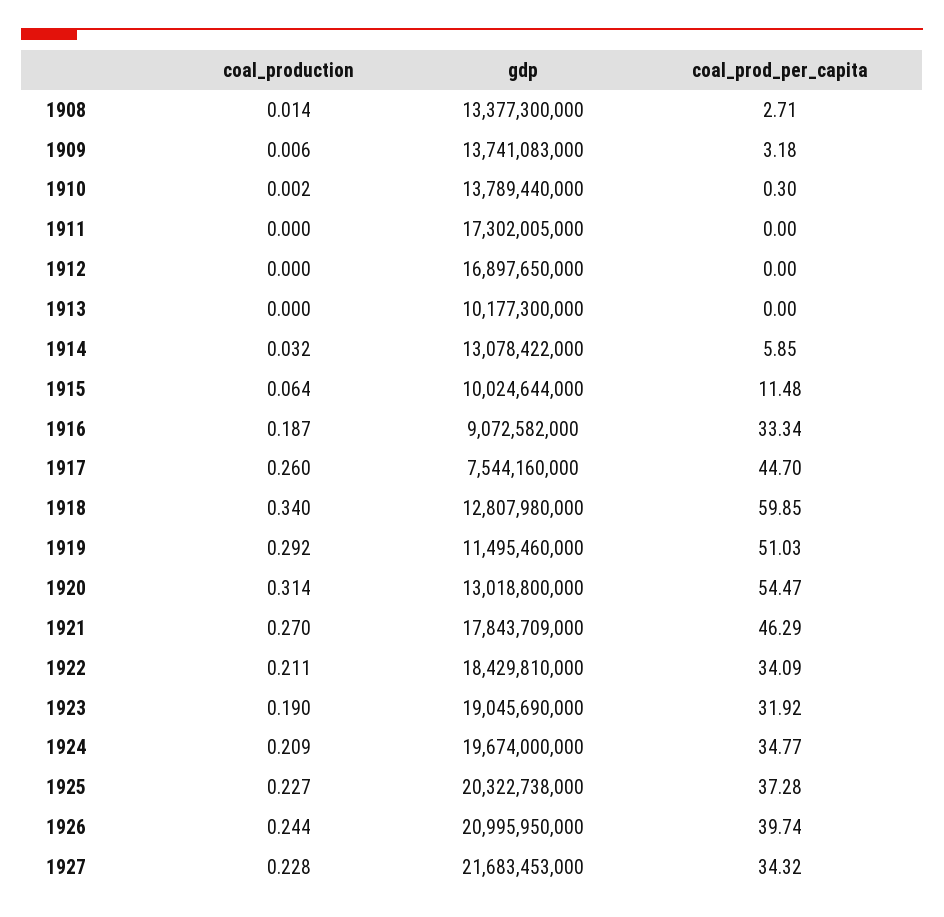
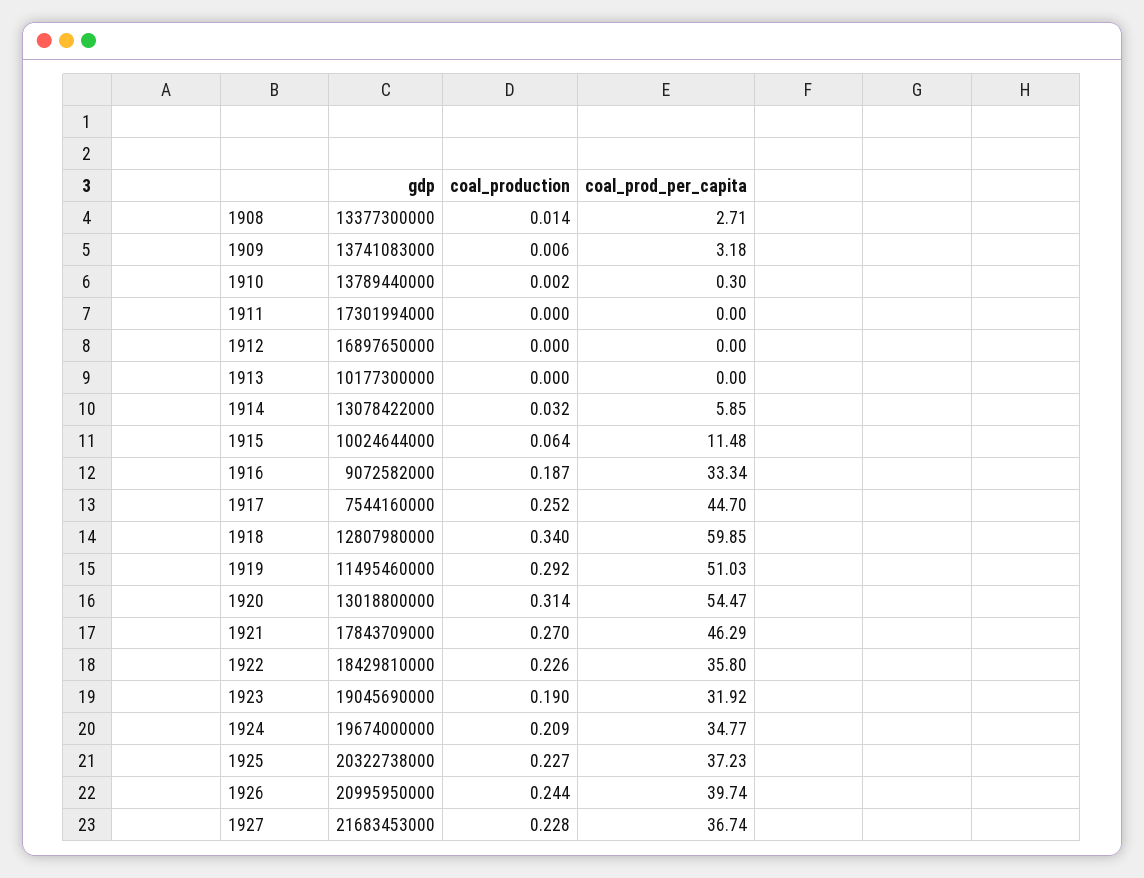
  {
    "coal_production": {
      "1908": 0.014,
      "1909": 0.006,
      "1910": 0.002,
      "1911": 0,
      "1912": 0,
      "1913": 0,
      "1914": 0.032,
      "1915": 0.064,
      "1916": 0.187,
-     "1917": 0.26,
+     "1917": 0.252,
      "1918": 0.34,
      "1919": 0.292,
      "1920": 0.314,
      "1921": 0.27,
-     "1922": 0.211,
+     "1922": 0.226,
      "1923": 0.19,
      "1924": 0.209,
      "1925": 0.227,
      "1926": 0.244,
      "1927": 0.228
    },
    "gdp": {
      "1908": 13377300000,
      "1909": 13741083000,
      "1910": 13789440000,
-     "1911": 17302005000,
+     "1911": 17301994000,
      "1912": 16897650000,
      "1913": 10177300000,
      "1914": 13078422000,
      "1915": 10024644000,
      "1916": 9072582000,
      "1917": 7544160000,
      "1918": 12807980000,
      "1919": 11495460000,
      "1920": 13018800000,
      "1921": 17843709000,
      "1922": 18429810000,
      "1923": 19045690000,
      "1924": 19674000000,
      "1925": 20322738000,
      "1926": 20995950000,
      "1927": 21683453000
    },
    "coal_prod_per_capita": {
      "1908": 2.71,
      "1909": 3.18,
      "1910": 0.3,
      "1911": 0,
      "1912": 0,
      "1913": 0,
      "1914": 5.85,
      "1915": 11.48,
      "1916": 33.34,
      "1917": 44.7,
      "1918": 59.85,
      "1919": 51.03,
      "1920": 54.47,
      "1921": 46.29,
-     "1922": 34.09,
+     "1922": 35.8,
      "1923": 31.92,
      "1924": 34.77,
-     "1925": 37.28,
+     "1925": 37.23,
      "1926": 39.74,
-     "1927": 34.32
+     "1927": 36.74
    }
  }

